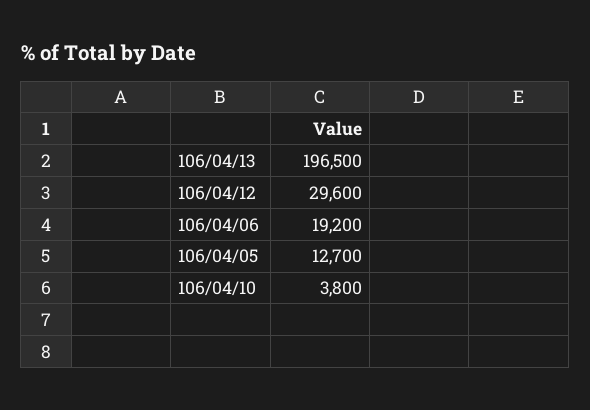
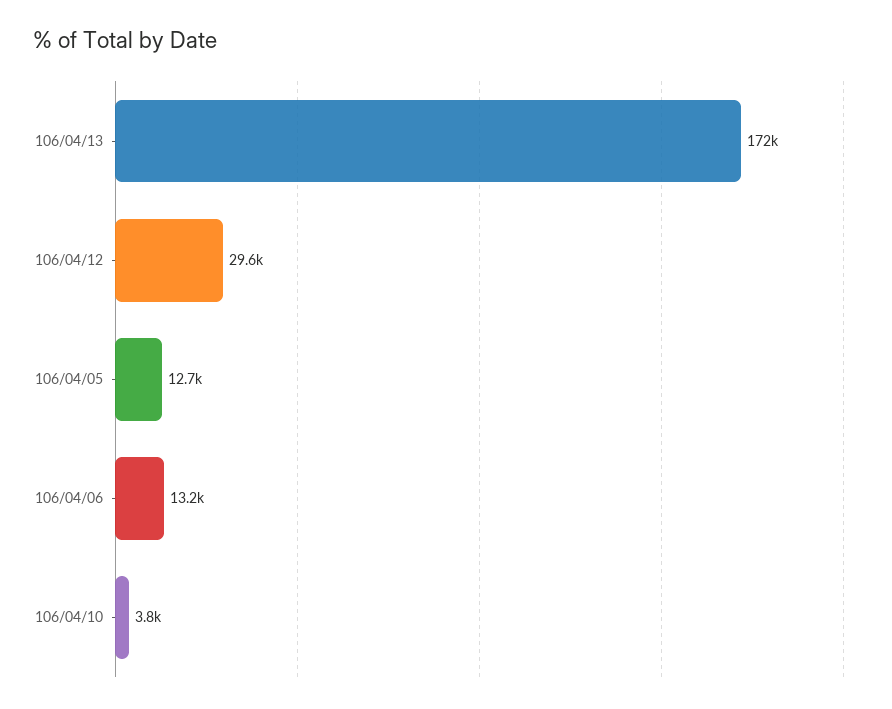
  {
-   "106/04/13": 196500,
+   "106/04/13": 172000,
    "106/04/12": 29600,
-   "106/04/06": 19200,
+   "106/04/06": 13200,
    "106/04/05": 12700,
    "106/04/10": 3800
  }

